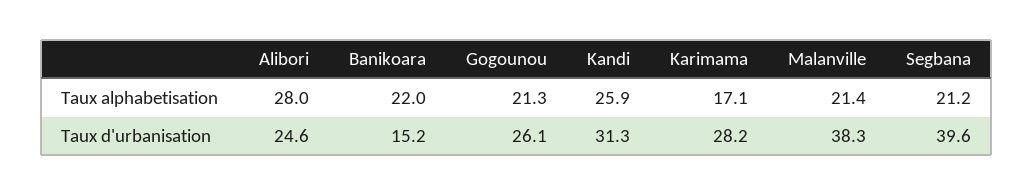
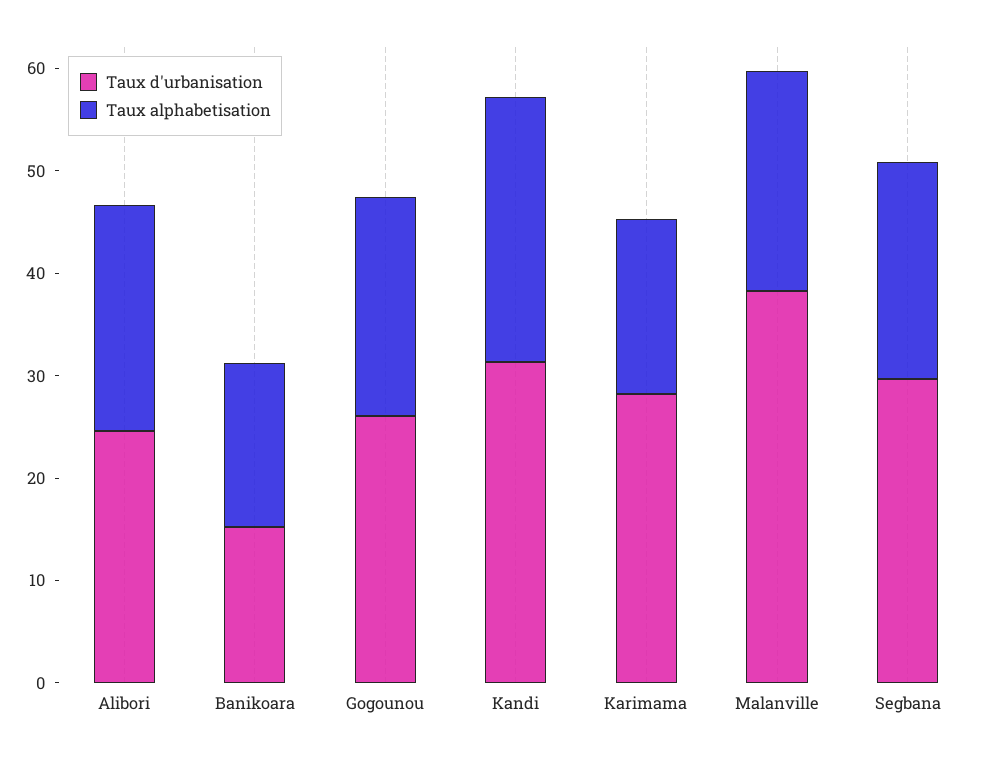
  {
    "Taux alphabetisation": {
-     "Alibori": 28,
+     "Alibori": 22,
-     "Banikoara": 22,
+     "Banikoara": 16,
      "Gogounou": 21.3,
      "Kandi": 25.9,
      "Karimama": 17.1,
      "Malanville": 21.4,
      "Segbana": 21.2
    },
    "Taux d'urbanisation": {
      "Alibori": 24.6,
      "Banikoara": 15.2,
      "Gogounou": 26.1,
      "Kandi": 31.3,
      "Karimama": 28.2,
      "Malanville": 38.3,
-     "Segbana": 39.6
+     "Segbana": 30
    }
  }

